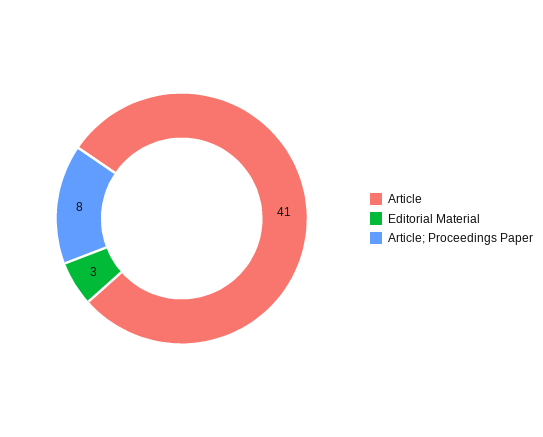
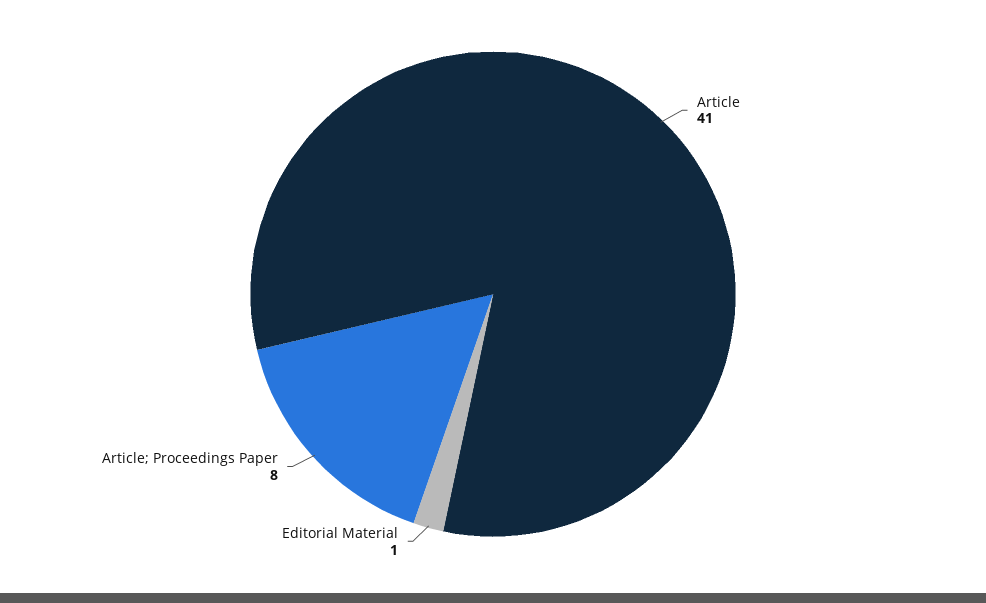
  {
    "Article": 41,
-   "Editorial Material": 3,
+   "Editorial Material": 1,
    "Article; Proceedings Paper": 8
  }

